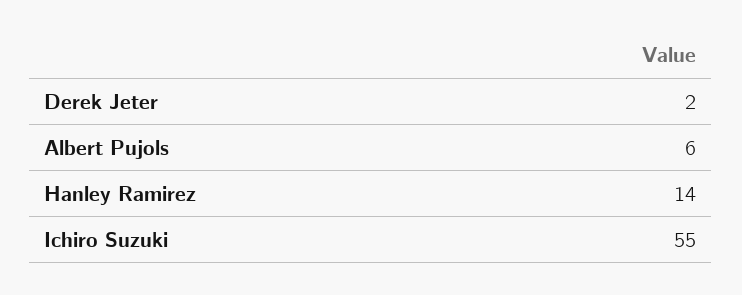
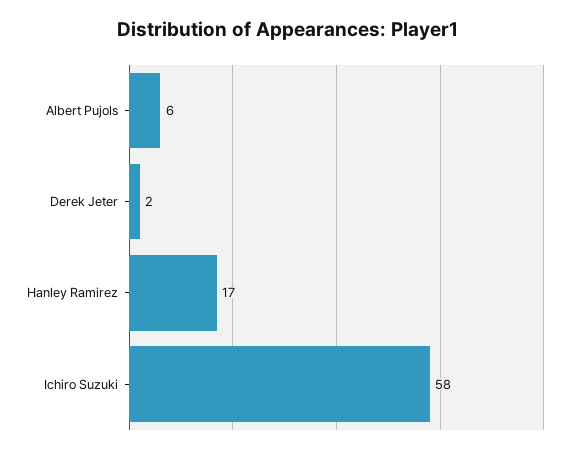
  {
    "Derek Jeter": 2,
    "Albert Pujols": 6,
-   "Hanley Ramirez": 14,
+   "Hanley Ramirez": 17,
-   "Ichiro Suzuki": 55
+   "Ichiro Suzuki": 58
  }

